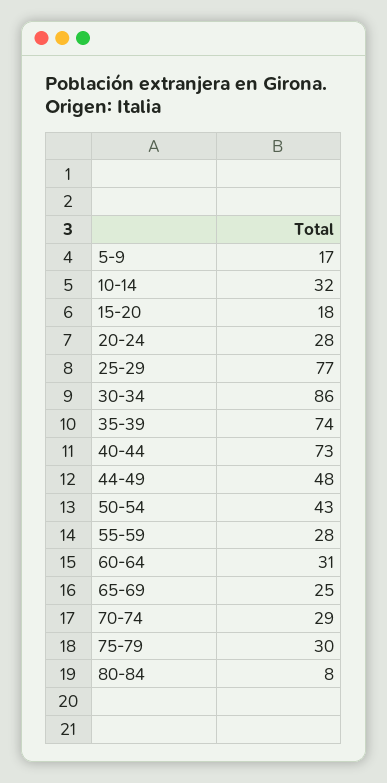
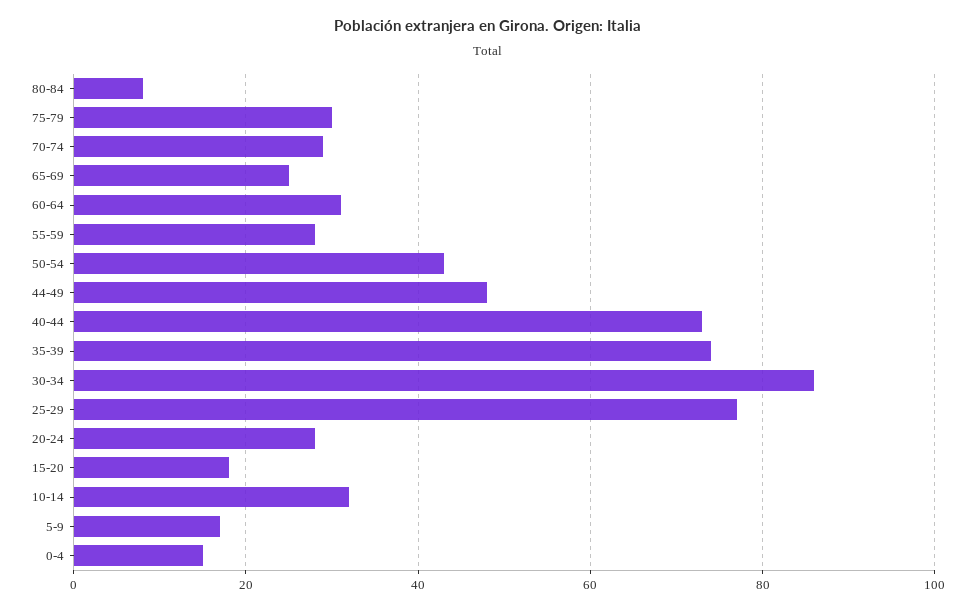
  {
    "5-9": 17,
    "10-14": 32,
    "15-20": 18,
    "20-24": 28,
    "25-29": 77,
    "30-34": 86,
    "35-39": 74,
    "40-44": 73,
    "44-49": 48,
    "50-54": 43,
    "55-59": 28,
    "60-64": 31,
    "65-69": 25,
    "70-74": 29,
    "75-79": 30,
-   "80-84": 8
+   "80-84": 8,
+   "0-4": 15
  }

